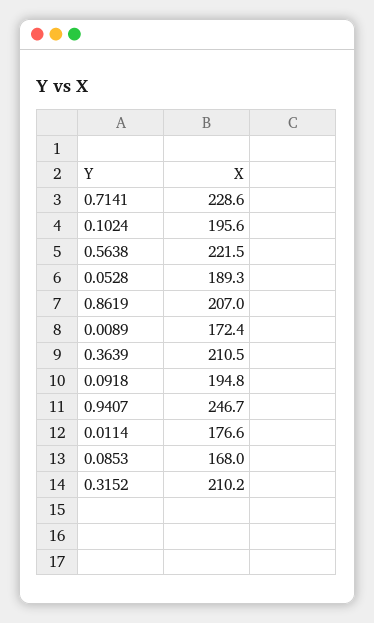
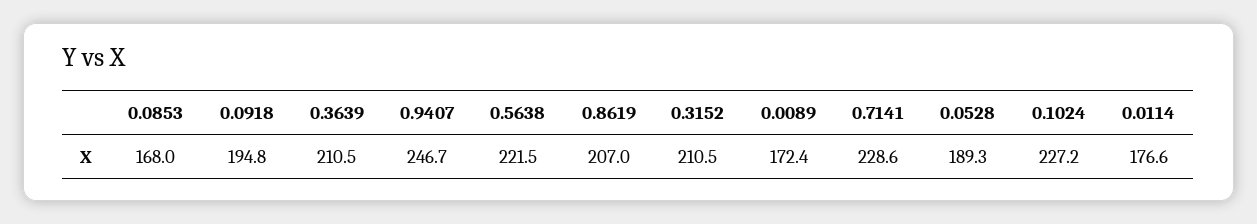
  {
    "0.7141": 228.6,
-   "0.1024": 195.6,
+   "0.1024": 227.2,
    "0.5638": 221.5,
    "0.0528": 189.3,
    "0.8619": 207,
    "0.0089": 172.4,
    "0.3639": 210.5,
    "0.0918": 194.8,
    "0.9407": 246.7,
    "0.0114": 176.6,
    "0.0853": 168,
-   "0.3152": 210.2
+   "0.3152": 210.5
  }

